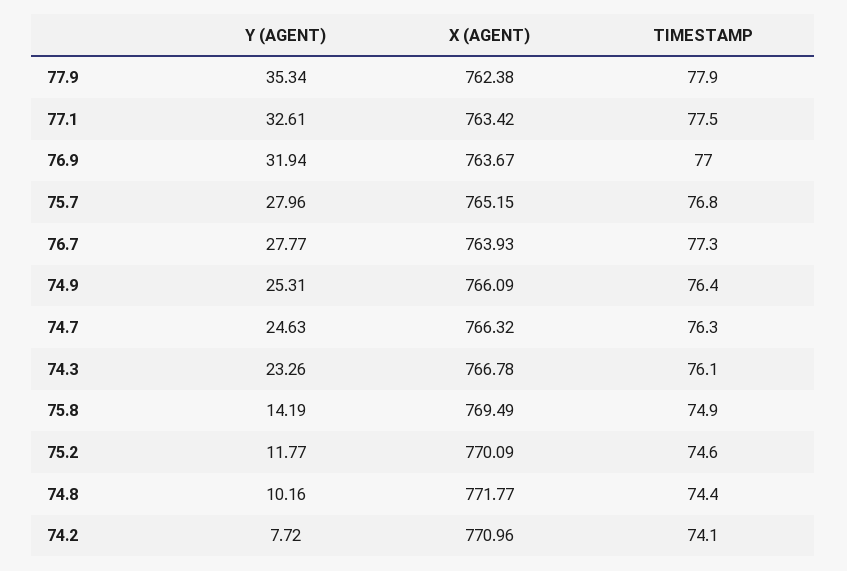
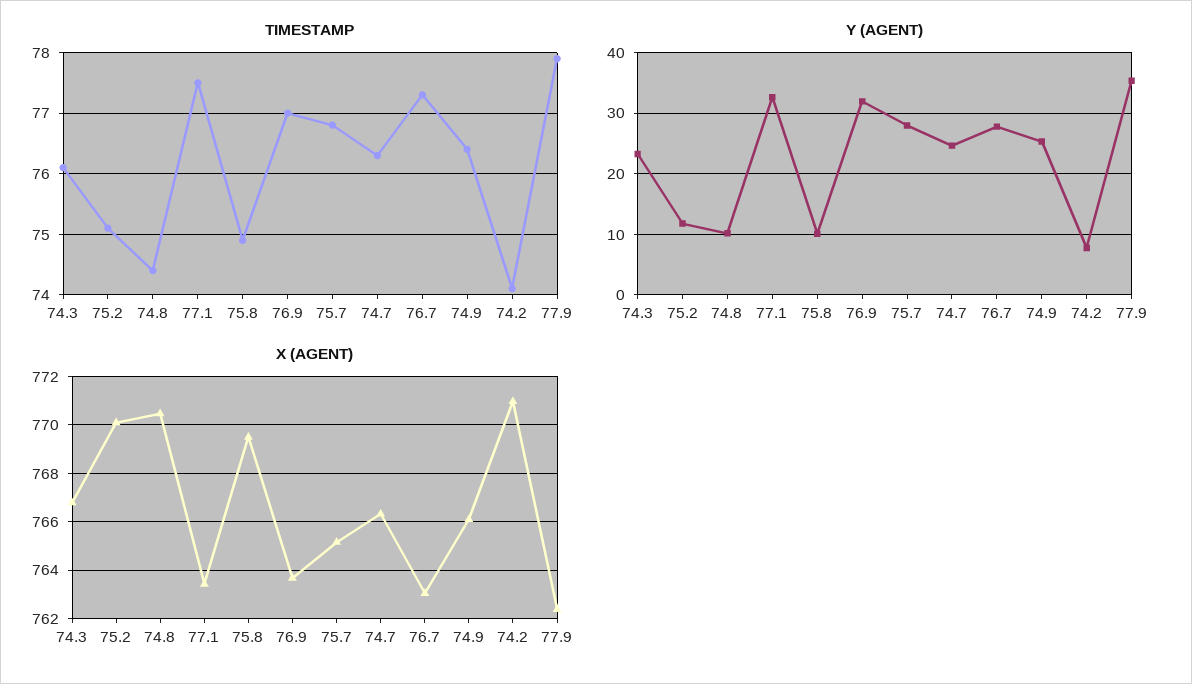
  {
    "Y (AGENT)": {
      "77.9": 35.34,
      "77.1": 32.61,
      "76.9": 31.94,
      "75.7": 27.96,
      "76.7": 27.77,
      "74.9": 25.31,
      "74.7": 24.63,
      "74.3": 23.26,
-     "75.8": 14.19,
+     "75.8": 10,
      "75.2": 11.77,
      "74.8": 10.16,
      "74.2": 7.72
    },
    "X (AGENT)": {
      "77.9": 762.38,
      "77.1": 763.42,
      "76.9": 763.67,
      "75.7": 765.15,
-     "76.7": 763.93,
+     "76.7": 763,
      "74.9": 766.09,
      "74.7": 766.32,
      "74.3": 766.78,
      "75.8": 769.49,
      "75.2": 770.09,
-     "74.8": 771.77,
+     "74.8": 770.5,
      "74.2": 770.96
    },
    "TIMESTAMP": {
      "77.9": 77.9,
      "77.1": 77.5,
      "76.9": 77,
      "75.7": 76.8,
      "76.7": 77.3,
      "74.9": 76.4,
      "74.7": 76.3,
      "74.3": 76.1,
      "75.8": 74.9,
-     "75.2": 74.6,
+     "75.2": 75.1,
      "74.8": 74.4,
      "74.2": 74.1
    }
  }

